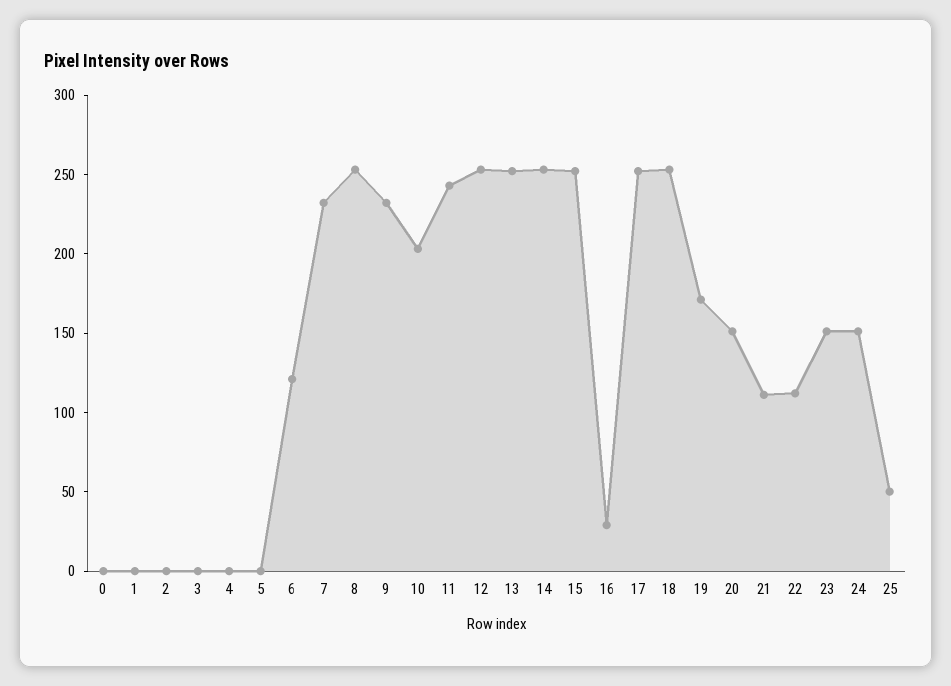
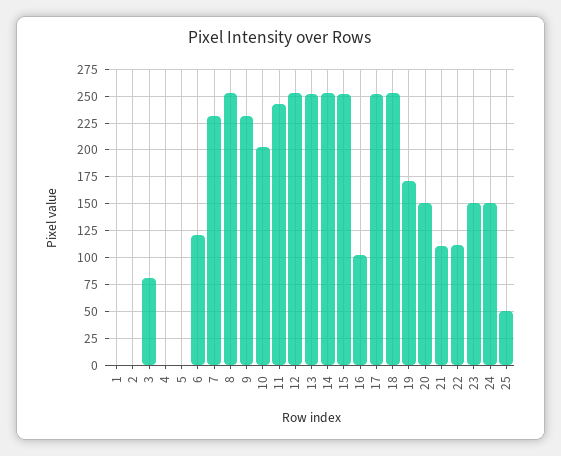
  {
-   "0": 0,
    "1": 0,
    "2": 0,
-   "3": 0,
+   "3": 75,
    "4": 0,
    "5": 0,
    "6": 120,
    "7": 230,
    "8": 250,
    "9": 230,
    "10": 200,
    "11": 240,
    "12": 250,
    "13": 250,
    "14": 250,
    "15": 250,
-   "16": 30,
+   "16": 100,
    "17": 250,
    "18": 250,
    "19": 170,
    "20": 150,
    "21": 110,
    "22": 110,
    "23": 150,
    "24": 150,
    "25": 50
  }

